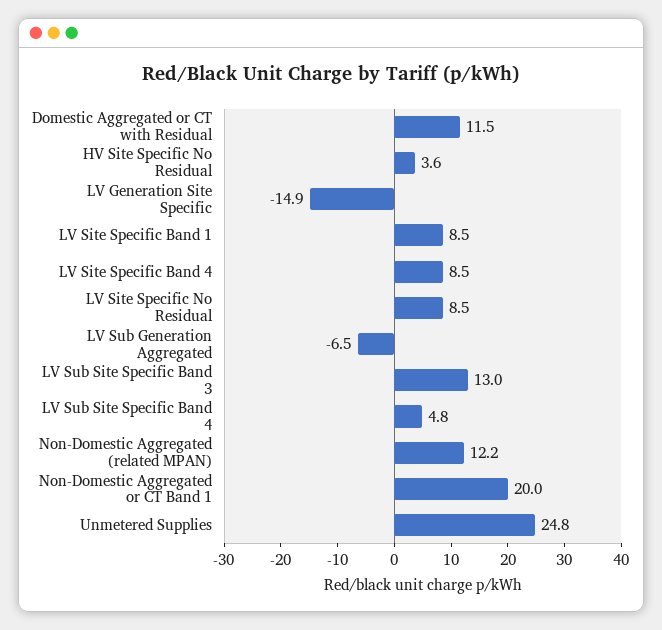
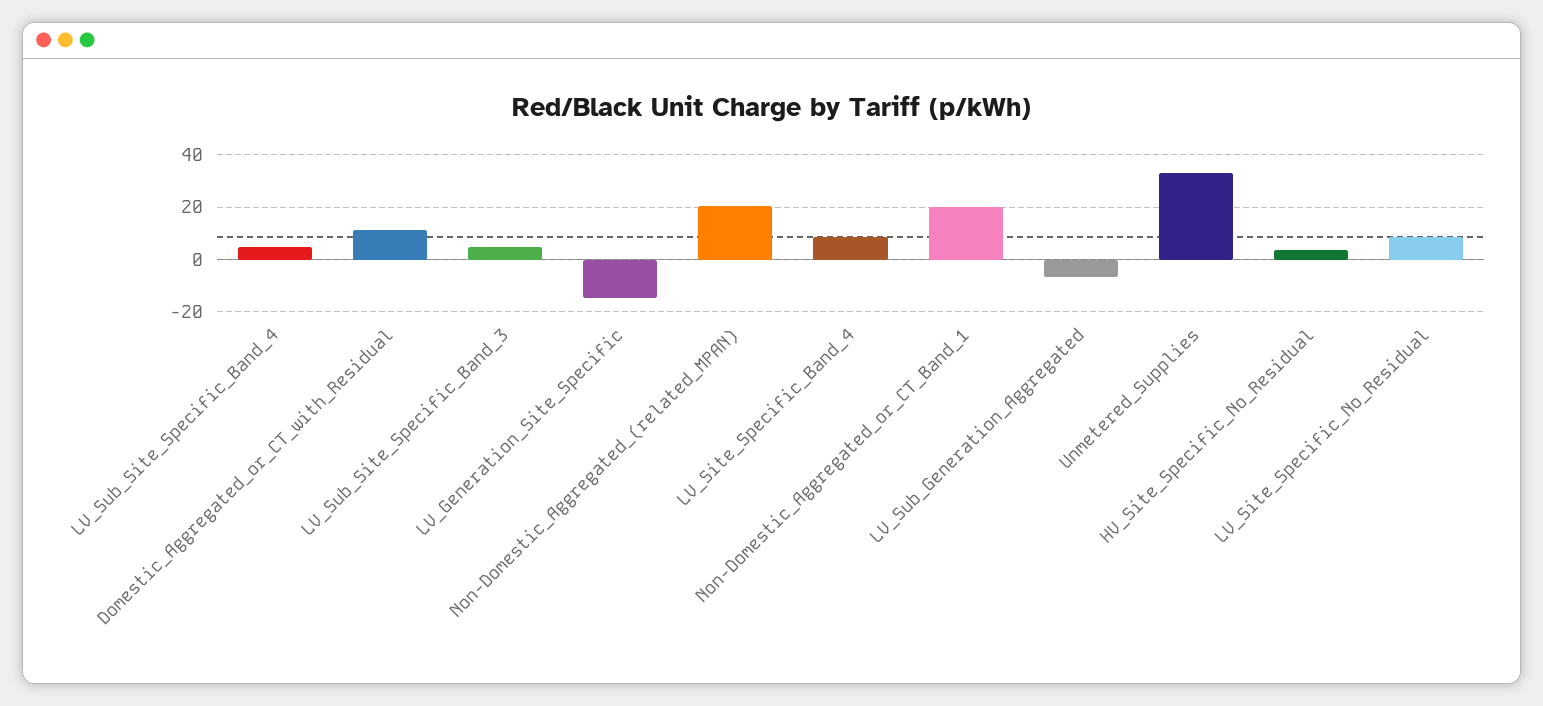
  {
    "Domestic Aggregated or CT with Residual": 11.5,
    "HV Site Specific No Residual": 3.6,
    "LV Generation Site Specific": -14.9,
-   "LV Site Specific Band 1": 8.5,
    "LV Site Specific Band 4": 8.5,
    "LV Site Specific No Residual": 8.5,
    "LV Sub Generation Aggregated": -6.5,
-   "LV Sub Site Specific Band 3": 13,
+   "LV Sub Site Specific Band 3": 5,
    "LV Sub Site Specific Band 4": 4.8,
-   "Non-Domestic Aggregated (related MPAN)": 12.2,
+   "Non-Domestic Aggregated (related MPAN)": 20,
    "Non-Domestic Aggregated or CT Band 1": 20,
-   "Unmetered Supplies": 24.8
+   "Unmetered Supplies": 32.5
  }

